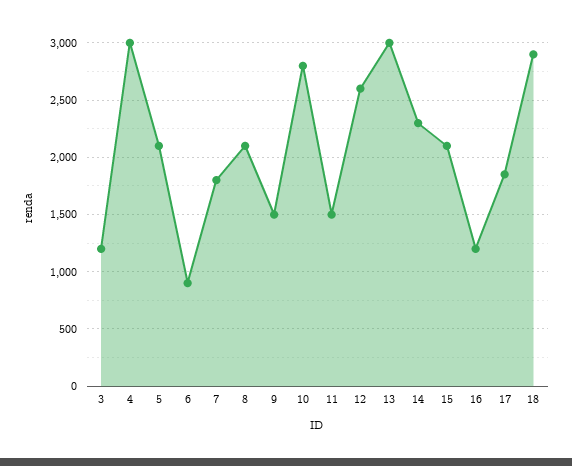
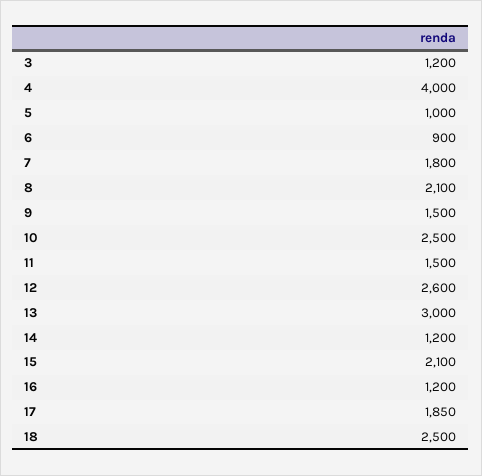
  {
    "3": 1200,
-   "4": 3000,
+   "4": 4000,
-   "5": 2100,
+   "5": 1000,
    "6": 900,
    "7": 1800,
    "8": 2100,
    "9": 1500,
-   "10": 2800,
+   "10": 2500,
    "11": 1500,
    "12": 2600,
    "13": 3000,
-   "14": 2300,
+   "14": 1200,
    "15": 2100,
    "16": 1200,
    "17": 1850,
-   "18": 2900
+   "18": 2500
  }

